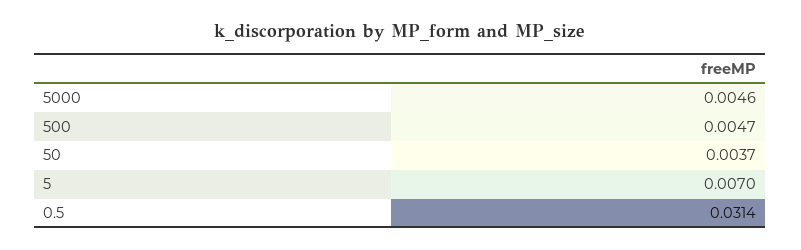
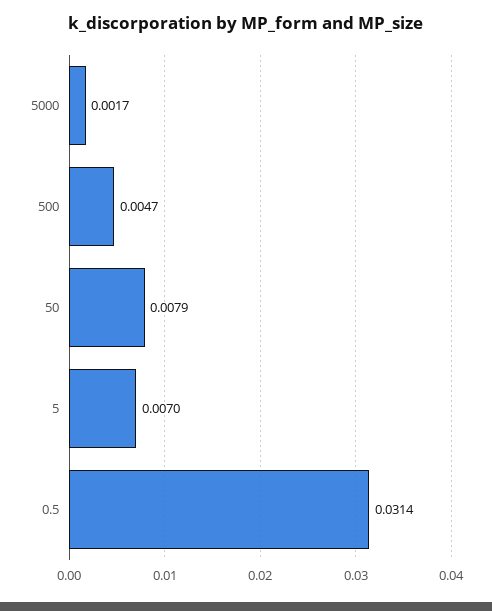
  {
-   "5000": 0.0046,
+   "5000": 0.0017,
    "500": 0.0047,
-   "50": 0.0037,
+   "50": 0.0079,
    "5": 0.007,
    "0.5": 0.0314
  }

